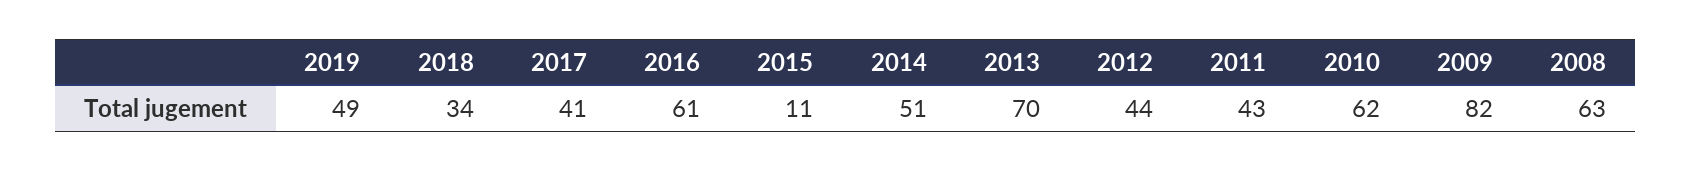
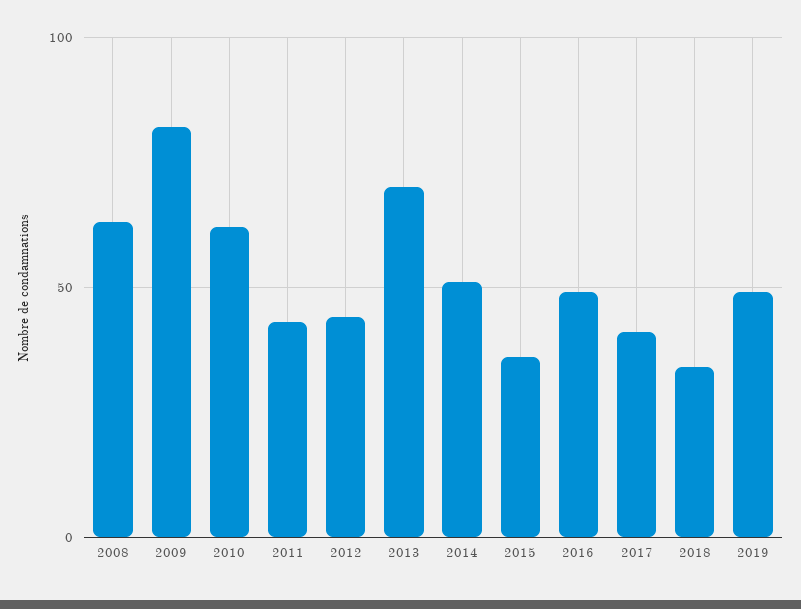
  {
    "2019": 49,
    "2018": 34,
    "2017": 41,
-   "2016": 61,
+   "2016": 50,
-   "2015": 11,
+   "2015": 35,
    "2014": 51,
    "2013": 70,
    "2012": 44,
    "2011": 43,
    "2010": 62,
    "2009": 82,
    "2008": 63
  }

